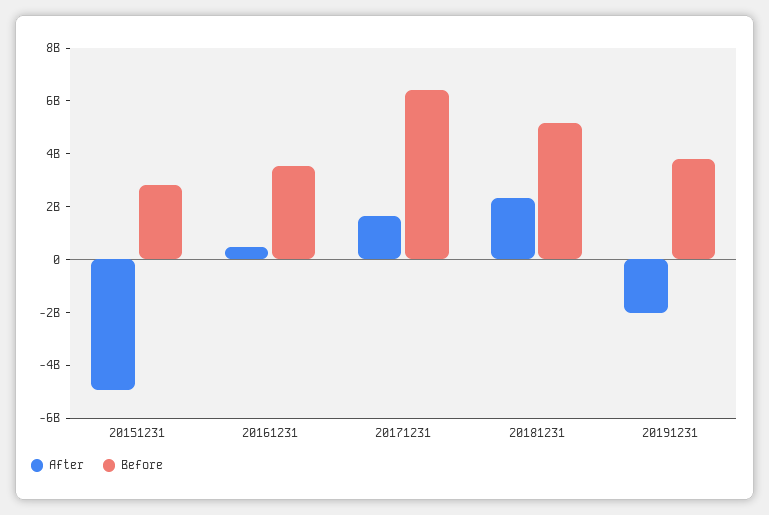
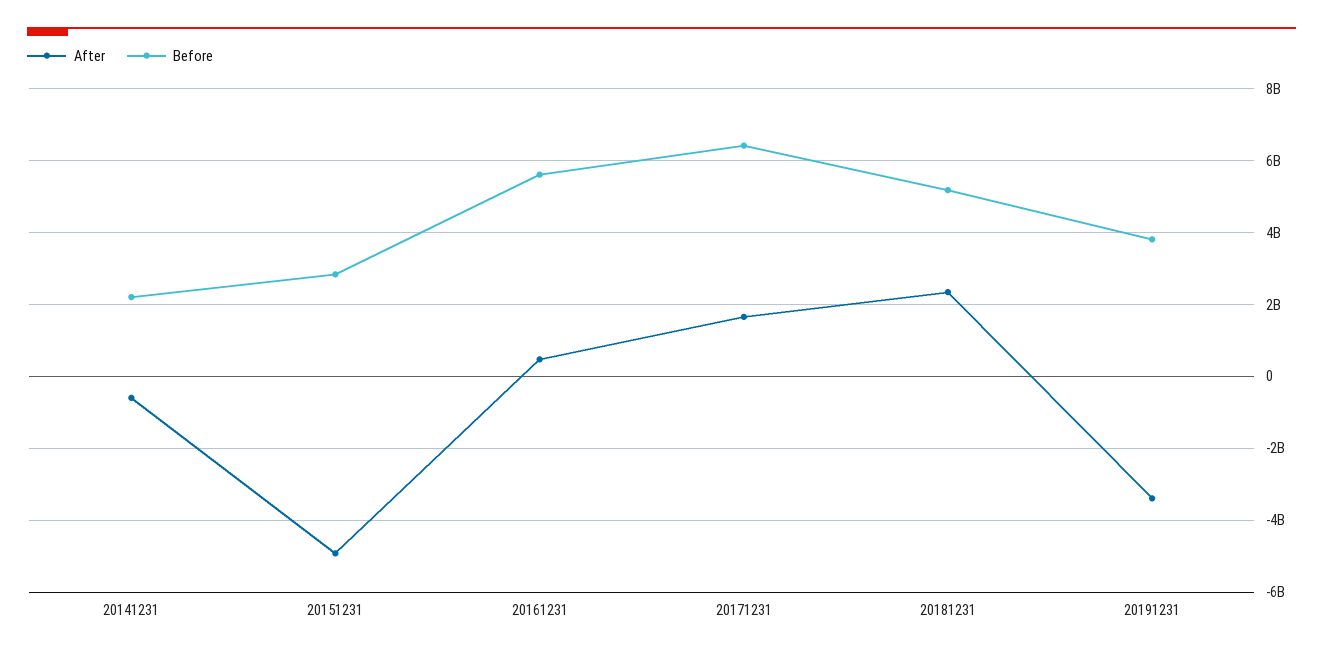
  {
    "After": {
      "20151231": -5000000000,
      "20161231": 400000000,
      "20171231": 1600000000,
      "20181231": 2400000000,
-     "20191231": -2000000000
+     "20191231": -3400000000,
+     "20141231": -600000000
    },
    "Before": {
      "20151231": 2800000000,
-     "20161231": 3500000000,
+     "20161231": 5600000000,
      "20171231": 6400000000,
      "20181231": 5200000000,
-     "20191231": 3800000000
+     "20191231": 3800000000,
+     "20141231": 2200000000
    }
  }

